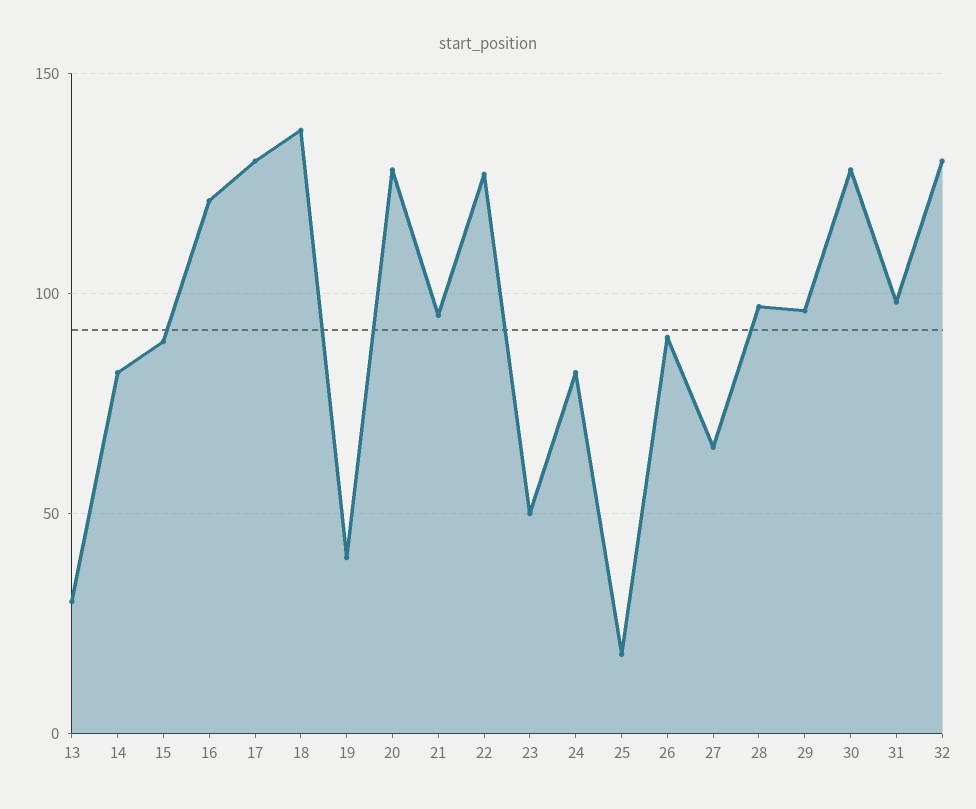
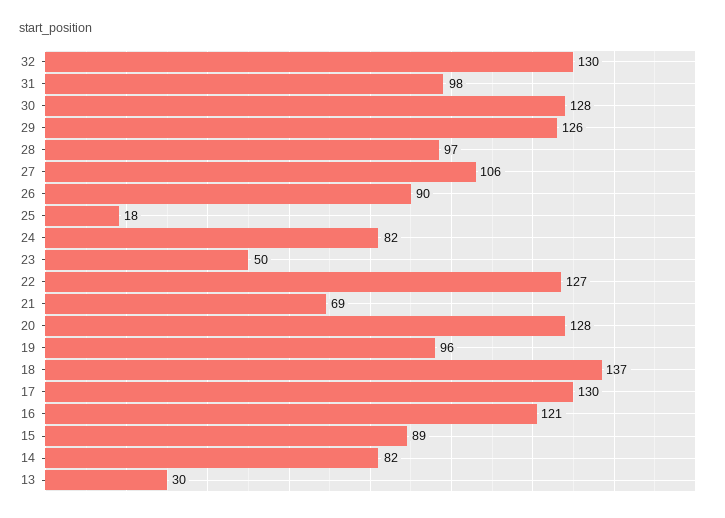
  {
    "13": 30,
    "14": 82,
    "15": 89,
    "16": 121,
    "17": 130,
    "18": 137,
-   "19": 40,
+   "19": 96,
    "20": 128,
-   "21": 95,
+   "21": 69,
    "22": 127,
    "23": 50,
    "24": 82,
    "25": 18,
    "26": 90,
-   "27": 65,
+   "27": 106,
    "28": 97,
-   "29": 95,
+   "29": 126,
    "30": 128,
    "31": 98,
    "32": 130
  }

